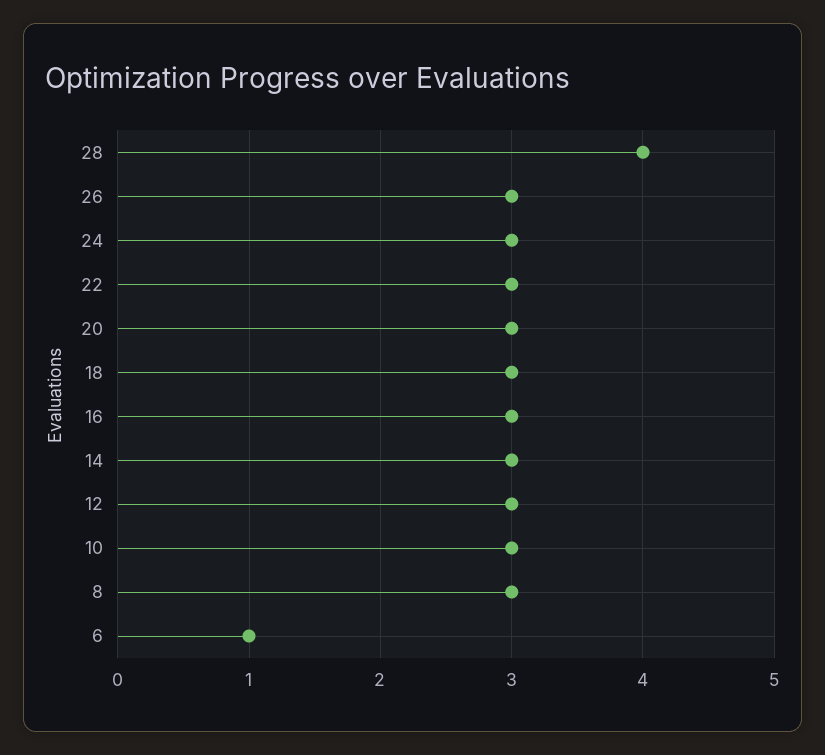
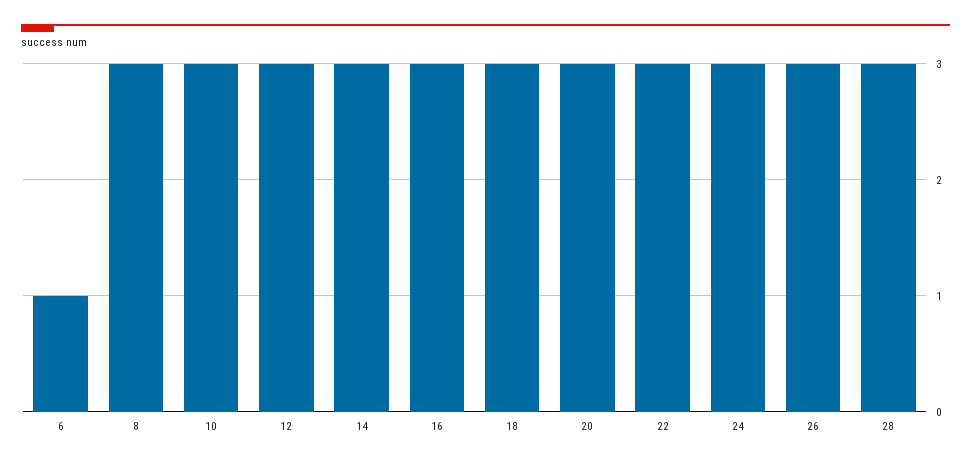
  {
-   "28": 4,
+   "28": 3,
    "26": 3,
    "24": 3,
    "22": 3,
    "20": 3,
    "18": 3,
    "16": 3,
    "14": 3,
    "12": 3,
    "10": 3,
    "8": 3,
    "6": 1
  }

